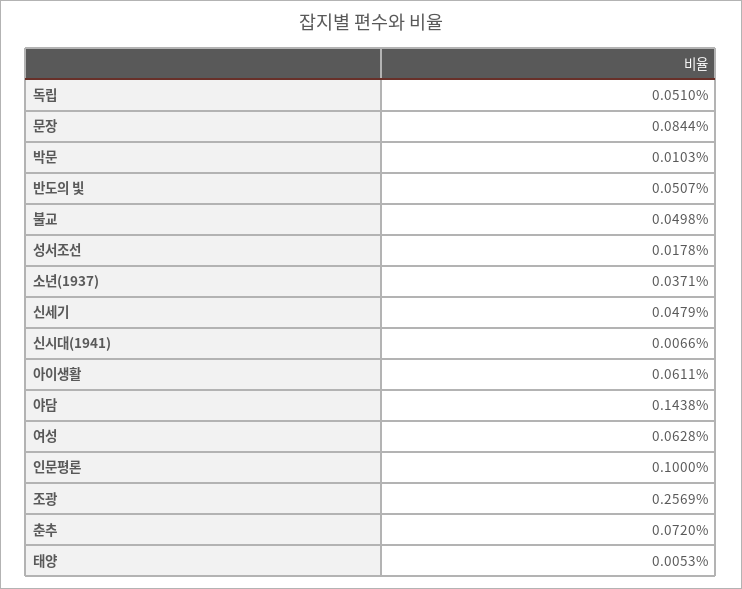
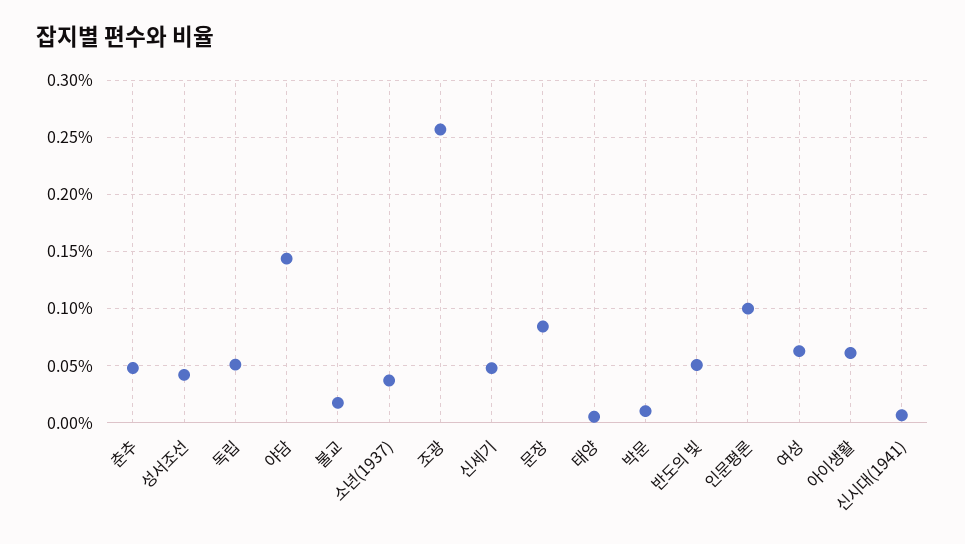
  {
    "독립": 0.051,
    "문장": 0.0844,
    "박문": 0.0103,
    "반도의 빛": 0.0507,
-   "불교": 0.0498,
+   "불교": 0.02,
-   "성서조선": 0.0178,
+   "성서조선": 0.04,
    "소년(1937)": 0.0371,
    "신세기": 0.0479,
    "신시대(1941)": 0.0066,
    "아이생활": 0.0611,
    "야담": 0.1438,
    "여성": 0.0628,
    "인문평론": 0.1,
    "조광": 0.2569,
-   "춘추": 0.072,
+   "춘추": 0.05,
    "태양": 0.0053
  }

